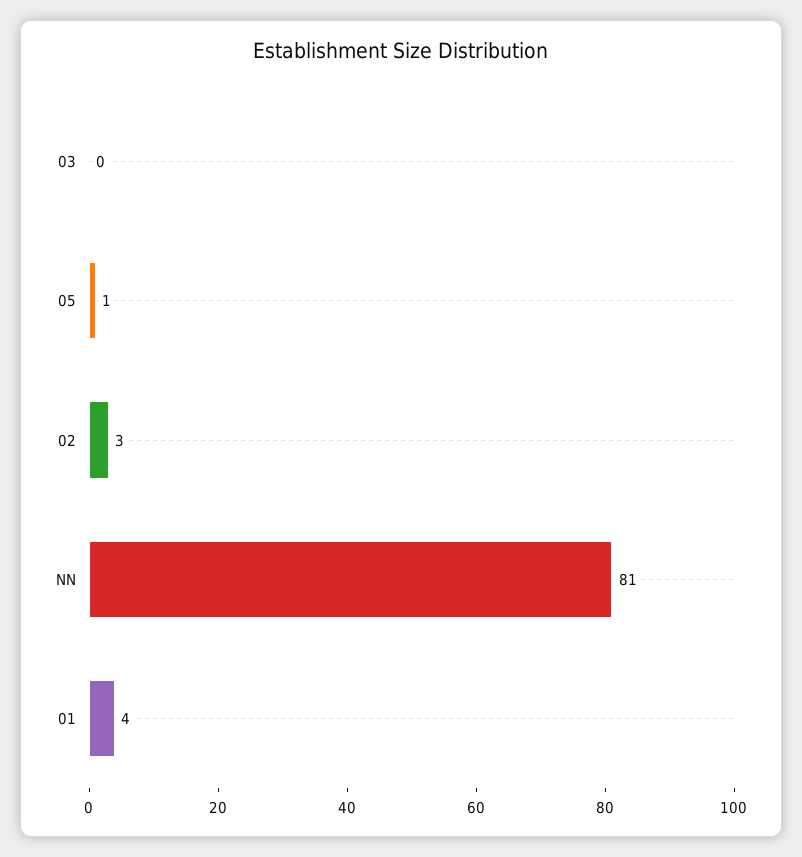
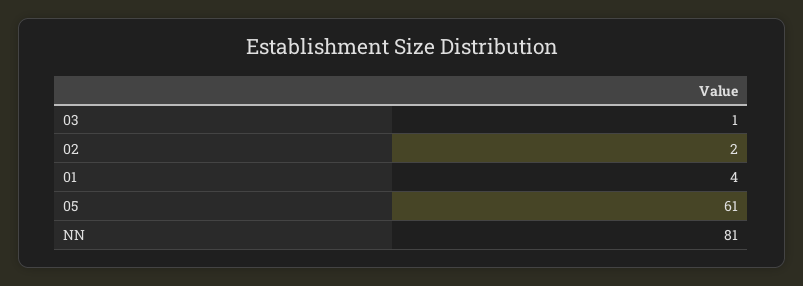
  {
-   "03": 0,
+   "03": 1,
-   "05": 1,
+   "05": 61,
-   "02": 3,
+   "02": 2,
    "NN": 81,
    "01": 4
  }

